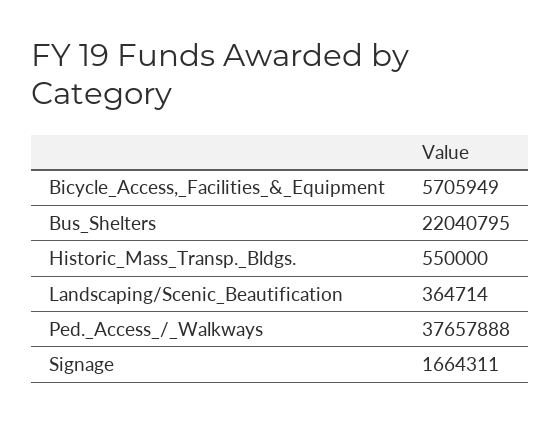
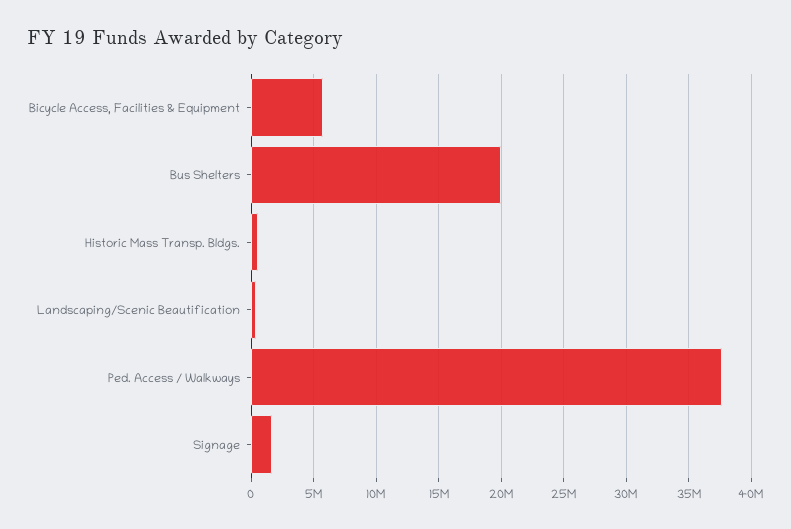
  {
    "Bicycle_Access,_Facilities_&_Equipment": 5705949,
-   "Bus_Shelters": 22040795,
+   "Bus_Shelters": 20000000,
    "Historic_Mass_Transp._Bldgs.": 550000,
    "Landscaping/Scenic_Beautification": 364714,
    "Ped._Access_/_Walkways": 37657888,
    "Signage": 1664311
  }

